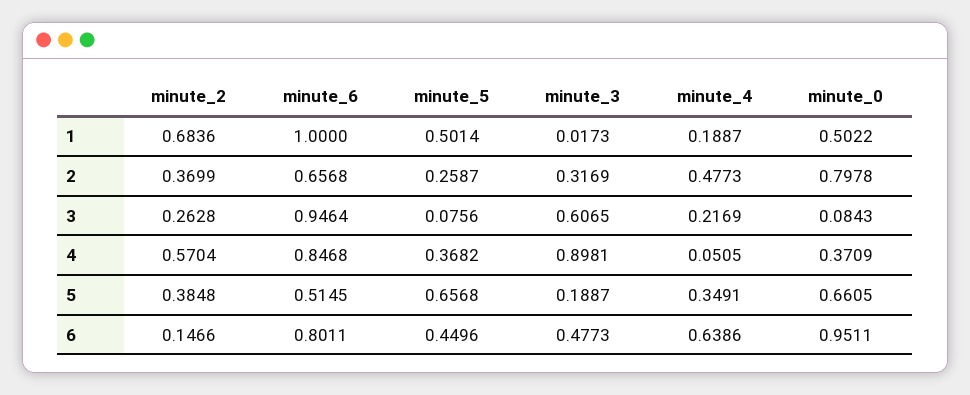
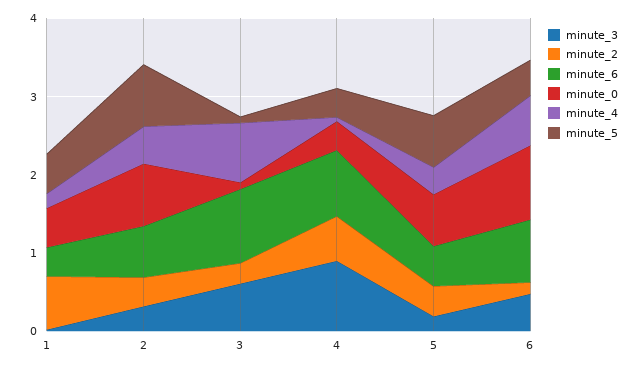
  {
    "minute_2": {
      "1": 0.6836,
      "2": 0.3699,
      "3": 0.2628,
      "4": 0.5704,
      "5": 0.3848,
      "6": 0.1466
    },
    "minute_6": {
-     "1": 1,
+     "1": 0.4,
      "2": 0.6568,
      "3": 0.9464,
      "4": 0.8468,
      "5": 0.5145,
      "6": 0.8011
    },
    "minute_5": {
      "1": 0.5014,
-     "2": 0.2587,
+     "2": 0.8,
      "3": 0.0756,
      "4": 0.3682,
      "5": 0.6568,
      "6": 0.4496
    },
    "minute_3": {
      "1": 0.0173,
      "2": 0.3169,
      "3": 0.6065,
      "4": 0.8981,
      "5": 0.1887,
      "6": 0.4773
    },
    "minute_4": {
      "1": 0.1887,
      "2": 0.4773,
-     "3": 0.2169,
+     "3": 0.8,
      "4": 0.0505,
      "5": 0.3491,
      "6": 0.6386
    },
    "minute_0": {
      "1": 0.5022,
      "2": 0.7978,
      "3": 0.0843,
      "4": 0.3709,
      "5": 0.6605,
      "6": 0.9511
    }
  }

